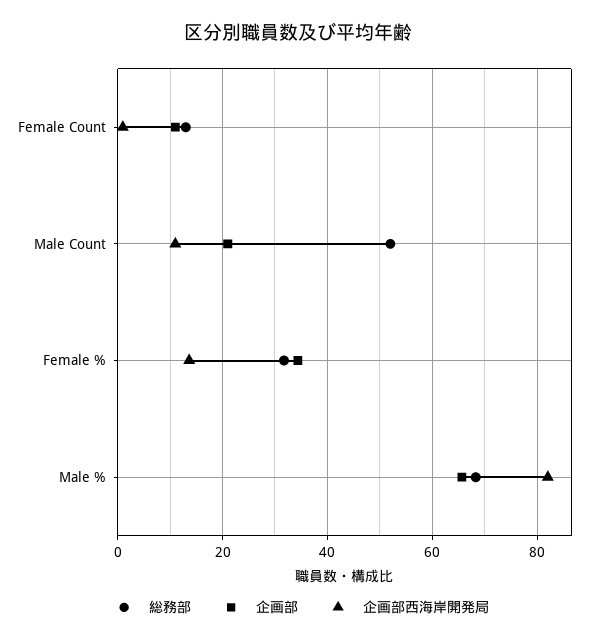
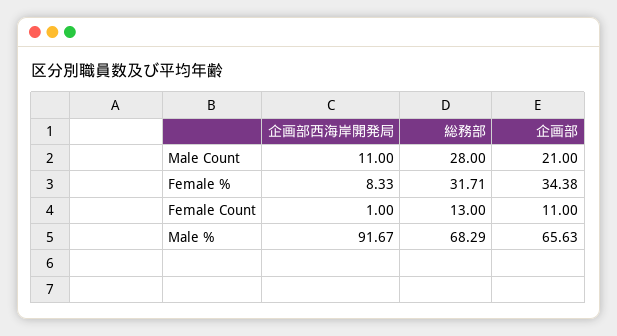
  {
    "総務部": {
      "Female Count": 13,
-     "Male Count": 52,
+     "Male Count": 28,
      "Female %": 31.71,
      "Male %": 68.29
    },
    "企画部": {
      "Female Count": 11,
      "Male Count": 21,
      "Female %": 34.38,
      "Male %": 65.63
    },
    "企画部西海岸開発局": {
      "Female Count": 1,
      "Male Count": 11,
-     "Female %": 14,
+     "Female %": 8.33,
-     "Male %": 82
+     "Male %": 91.67
    }
  }

